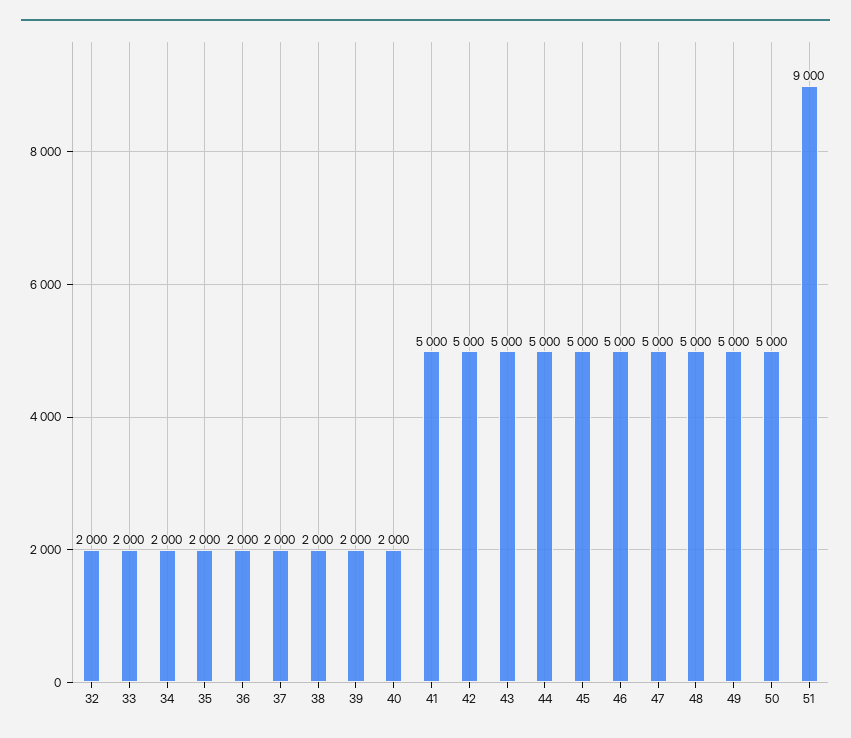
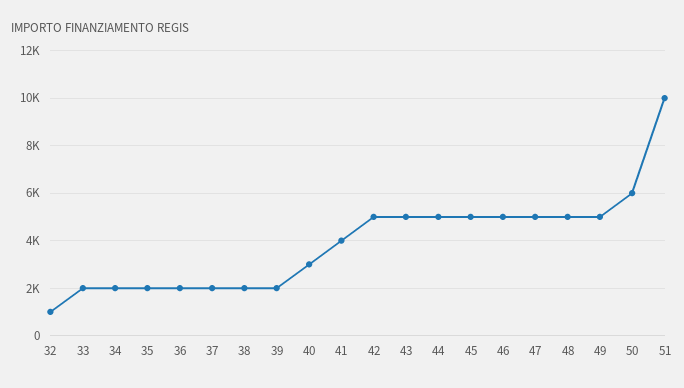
  {
-   "32": 2000,
+   "32": 1000,
    "33": 2000,
    "34": 2000,
    "35": 2000,
    "36": 2000,
    "37": 2000,
    "38": 2000,
    "39": 2000,
-   "40": 2000,
+   "40": 3000,
-   "41": 5000,
+   "41": 4000,
    "42": 5000,
    "43": 5000,
    "44": 5000,
    "45": 5000,
    "46": 5000,
    "47": 5000,
    "48": 5000,
    "49": 5000,
-   "50": 5000,
+   "50": 6000,
-   "51": 9000
+   "51": 10000
  }

